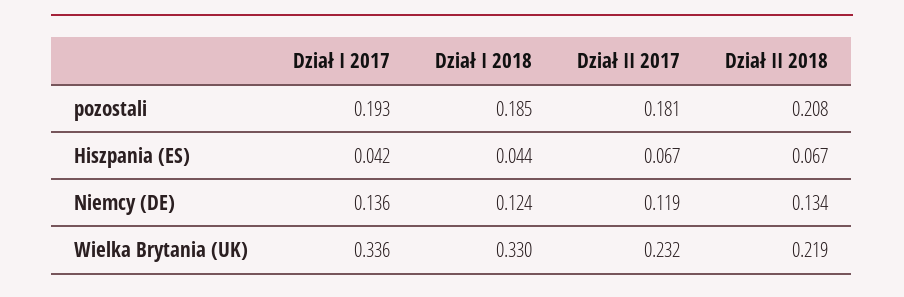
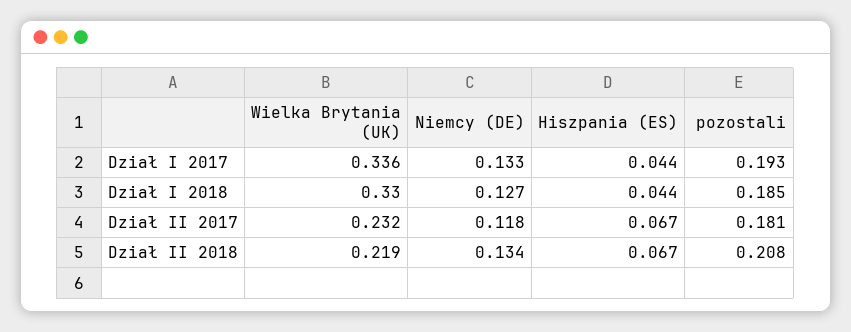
  {
    "Dział I 2017": {
      "pozostali": 0.193,
-     "Hiszpania (ES)": 0.042,
+     "Hiszpania (ES)": 0.044,
-     "Niemcy (DE)": 0.136,
+     "Niemcy (DE)": 0.133,
      "Wielka Brytania (UK)": 0.336
    },
    "Dział I 2018": {
      "pozostali": 0.185,
      "Hiszpania (ES)": 0.044,
-     "Niemcy (DE)": 0.124,
+     "Niemcy (DE)": 0.127,
      "Wielka Brytania (UK)": 0.33
    },
    "Dział II 2017": {
      "pozostali": 0.181,
      "Hiszpania (ES)": 0.067,
-     "Niemcy (DE)": 0.119,
+     "Niemcy (DE)": 0.118,
      "Wielka Brytania (UK)": 0.232
    },
    "Dział II 2018": {
      "pozostali": 0.208,
      "Hiszpania (ES)": 0.067,
      "Niemcy (DE)": 0.134,
      "Wielka Brytania (UK)": 0.219
    }
  }

